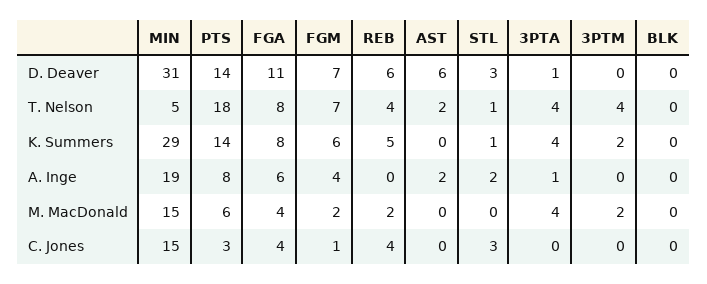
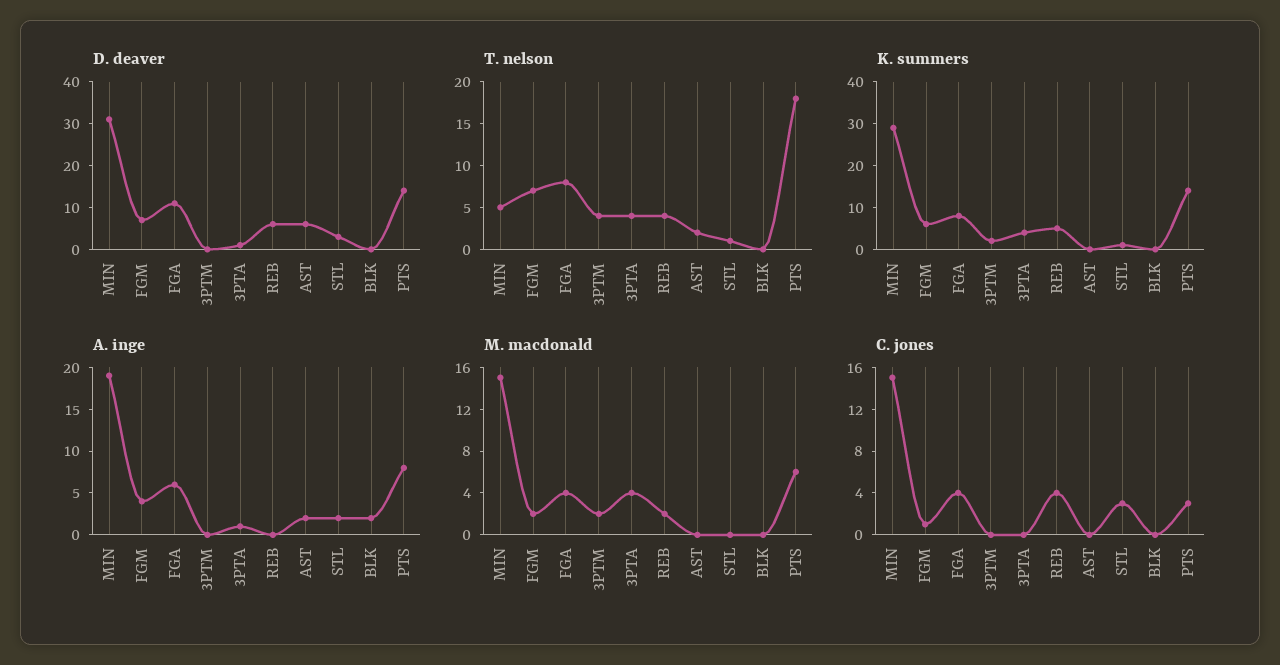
  {
    "D. Deaver": {
      "MIN": 31,
      "PTS": 14,
      "FGA": 11,
      "FGM": 7,
      "REB": 6,
      "AST": 6,
      "STL": 3,
      "3PTA": 1,
      "3PTM": 0,
      "BLK": 0
    },
    "T. Nelson": {
      "MIN": 5,
      "PTS": 18,
      "FGA": 8,
      "FGM": 7,
      "REB": 4,
      "AST": 2,
      "STL": 1,
      "3PTA": 4,
      "3PTM": 4,
      "BLK": 0
    },
    "K. Summers": {
      "MIN": 29,
      "PTS": 14,
      "FGA": 8,
      "FGM": 6,
      "REB": 5,
      "AST": 0,
      "STL": 1,
      "3PTA": 4,
      "3PTM": 2,
      "BLK": 0
    },
    "A. Inge": {
      "MIN": 19,
      "PTS": 8,
      "FGA": 6,
      "FGM": 4,
      "REB": 0,
      "AST": 2,
      "STL": 2,
      "3PTA": 1,
      "3PTM": 0,
-     "BLK": 0
+     "BLK": 2
    },
    "M. MacDonald": {
      "MIN": 15,
      "PTS": 6,
      "FGA": 4,
      "FGM": 2,
      "REB": 2,
      "AST": 0,
      "STL": 0,
      "3PTA": 4,
      "3PTM": 2,
      "BLK": 0
    },
    "C. Jones": {
      "MIN": 15,
      "PTS": 3,
      "FGA": 4,
      "FGM": 1,
      "REB": 4,
      "AST": 0,
      "STL": 3,
      "3PTA": 0,
      "3PTM": 0,
      "BLK": 0
    }
  }

